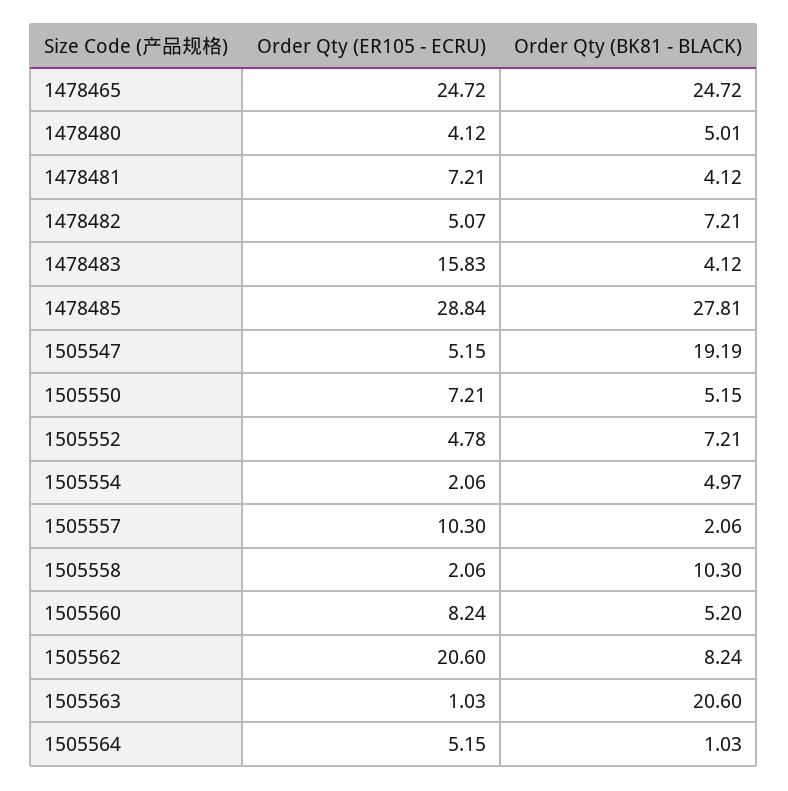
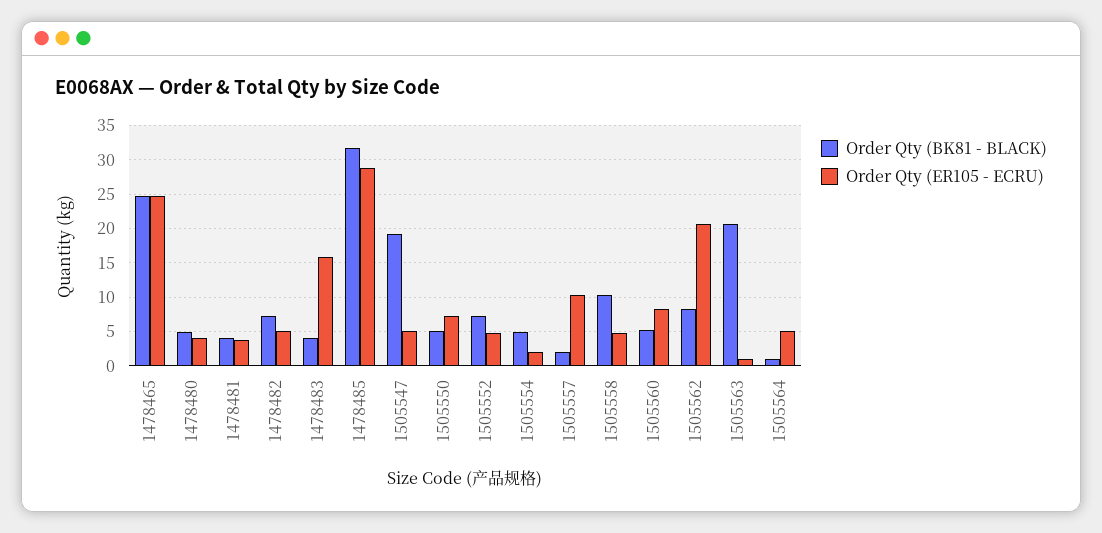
  {
    "Order Qty (ER105 - ECRU)": {
      "1478465": 24.72,
      "1478480": 4.12,
-     "1478481": 7.21,
+     "1478481": 4,
      "1478482": 5.07,
      "1478483": 15.83,
      "1478485": 28.84,
      "1505547": 5.15,
      "1505550": 7.21,
      "1505552": 4.78,
      "1505554": 2.06,
      "1505557": 10.3,
-     "1505558": 2.06,
+     "1505558": 5,
      "1505560": 8.24,
      "1505562": 20.6,
      "1505563": 1.03,
      "1505564": 5.15
    },
    "Order Qty (BK81 - BLACK)": {
      "1478465": 24.72,
      "1478480": 5.01,
      "1478481": 4.12,
      "1478482": 7.21,
      "1478483": 4.12,
-     "1478485": 27.81,
+     "1478485": 32,
      "1505547": 19.19,
      "1505550": 5.15,
      "1505552": 7.21,
      "1505554": 4.97,
      "1505557": 2.06,
      "1505558": 10.3,
      "1505560": 5.2,
      "1505562": 8.24,
      "1505563": 20.6,
      "1505564": 1.03
    }
  }

